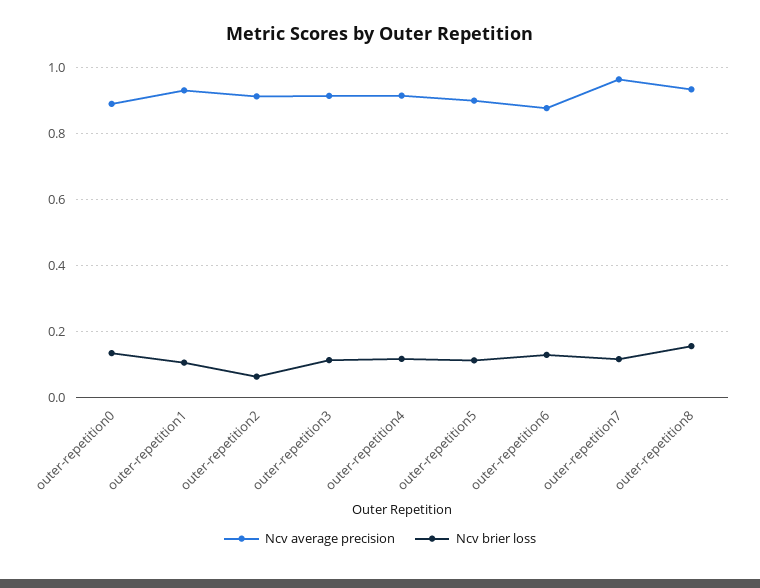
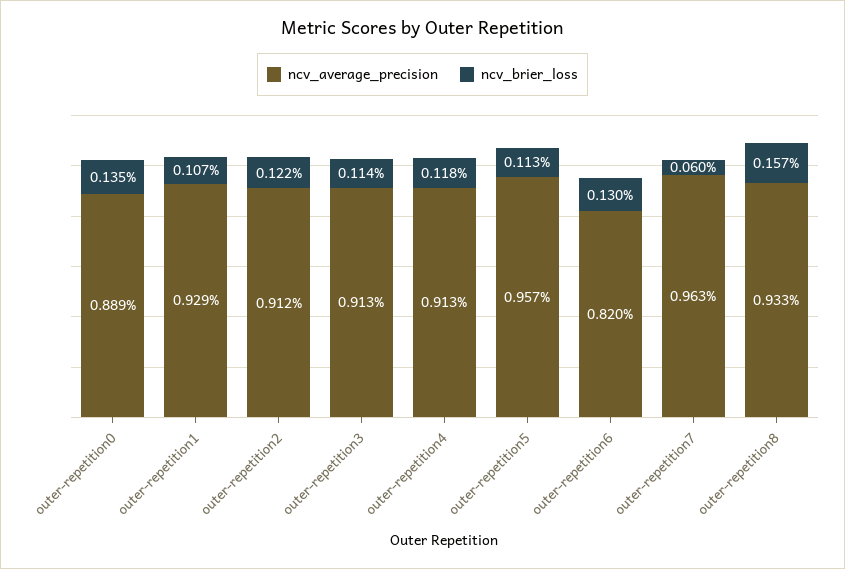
  {
    "Ncv average precision": {
      "outer-repetition0": 0.889,
      "outer-repetition1": 0.929,
      "outer-repetition2": 0.912,
      "outer-repetition3": 0.913,
      "outer-repetition4": 0.913,
-     "outer-repetition5": 0.9,
+     "outer-repetition5": 0.957,
-     "outer-repetition6": 0.88,
+     "outer-repetition6": 0.82,
      "outer-repetition7": 0.963,
      "outer-repetition8": 0.933
    },
    "Ncv brier loss": {
      "outer-repetition0": 0.135,
      "outer-repetition1": 0.107,
-     "outer-repetition2": 0.06,
+     "outer-repetition2": 0.122,
      "outer-repetition3": 0.114,
      "outer-repetition4": 0.118,
      "outer-repetition5": 0.113,
      "outer-repetition6": 0.13,
-     "outer-repetition7": 0.12,
+     "outer-repetition7": 0.06,
      "outer-repetition8": 0.157
    }
  }

